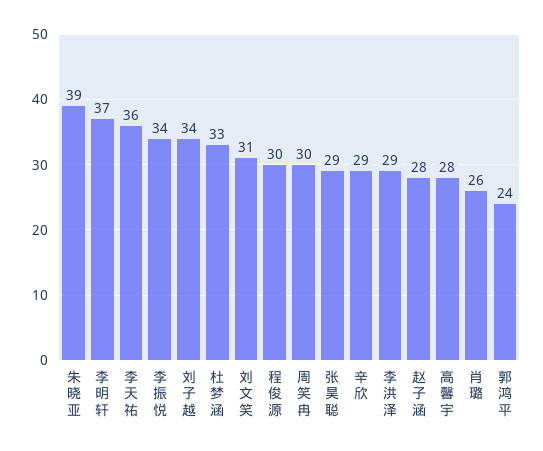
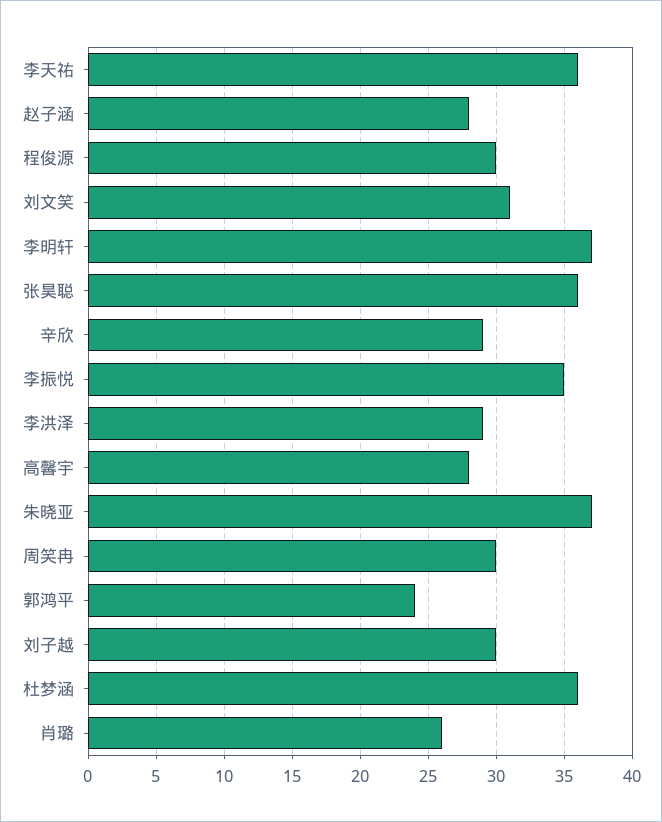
  {
-   "朱晓亚": 39,
+   "朱晓亚": 37,
    "李明轩": 37,
    "李天祐": 36,
-   "李振悦": 34,
+   "李振悦": 35,
-   "刘子越": 34,
+   "刘子越": 30,
-   "杜梦涵": 33,
+   "杜梦涵": 36,
    "刘文笑": 31,
    "程俊源": 30,
    "周笑冉": 30,
-   "张昊聪": 29,
+   "张昊聪": 36,
    "辛欣": 29,
    "李洪泽": 29,
    "赵子涵": 28,
    "高馨宇": 28,
    "肖璐": 26,
    "郭鸿平": 24
  }

